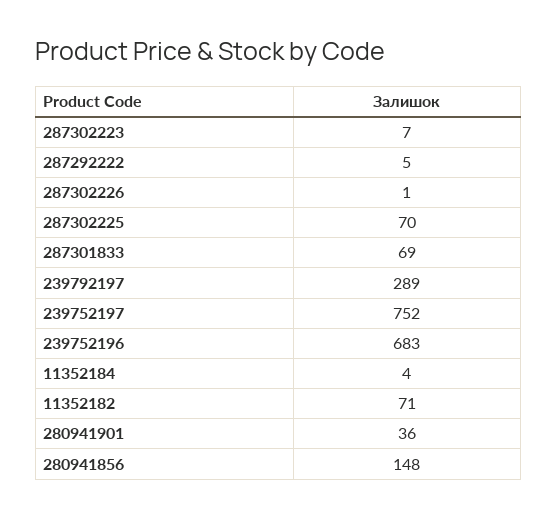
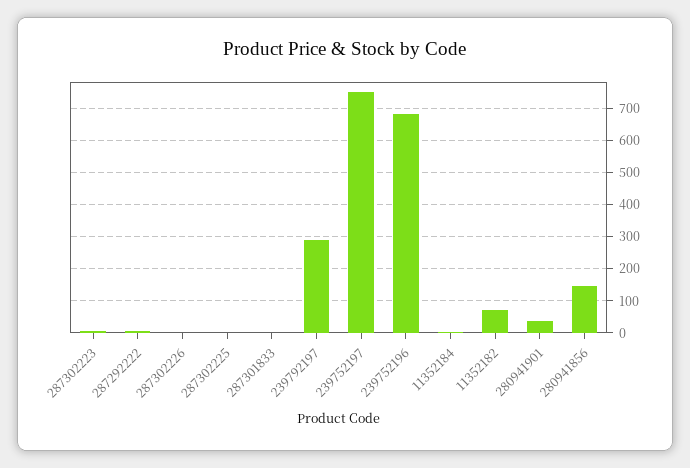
  {
    "287302223": 7,
    "287292222": 5,
    "287302226": 1,
-   "287302225": 70,
+   "287302225": 0,
-   "287301833": 69,
+   "287301833": 0,
    "239792197": 289,
    "239752197": 752,
    "239752196": 683,
    "11352184": 4,
    "11352182": 71,
    "280941901": 36,
    "280941856": 148
  }

